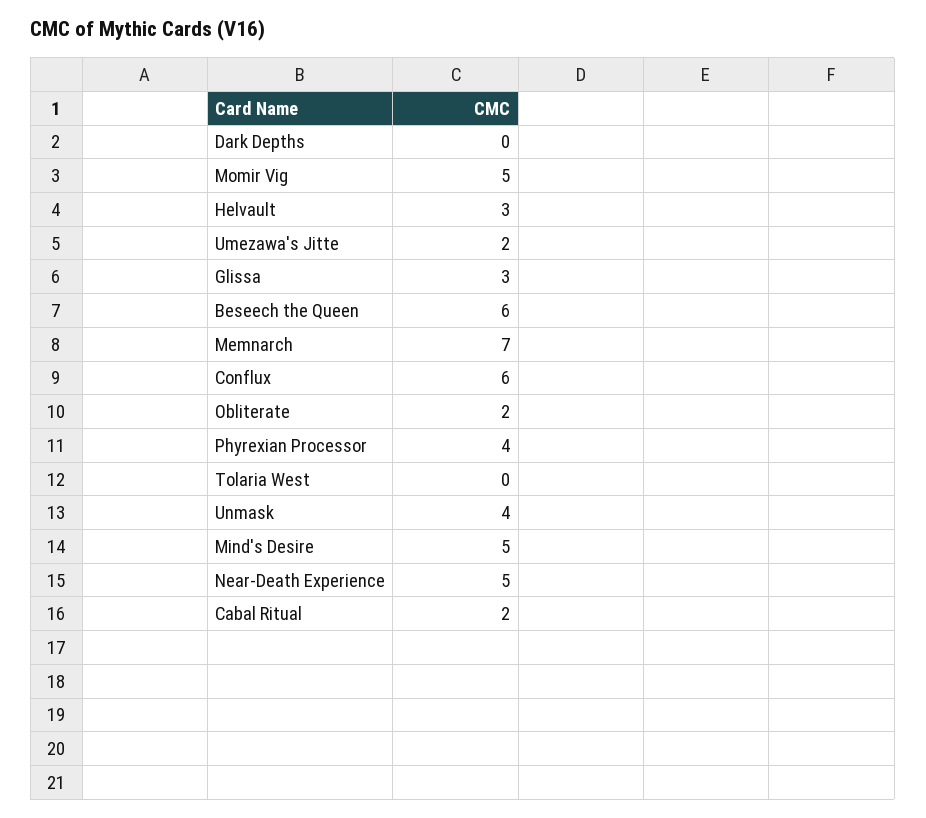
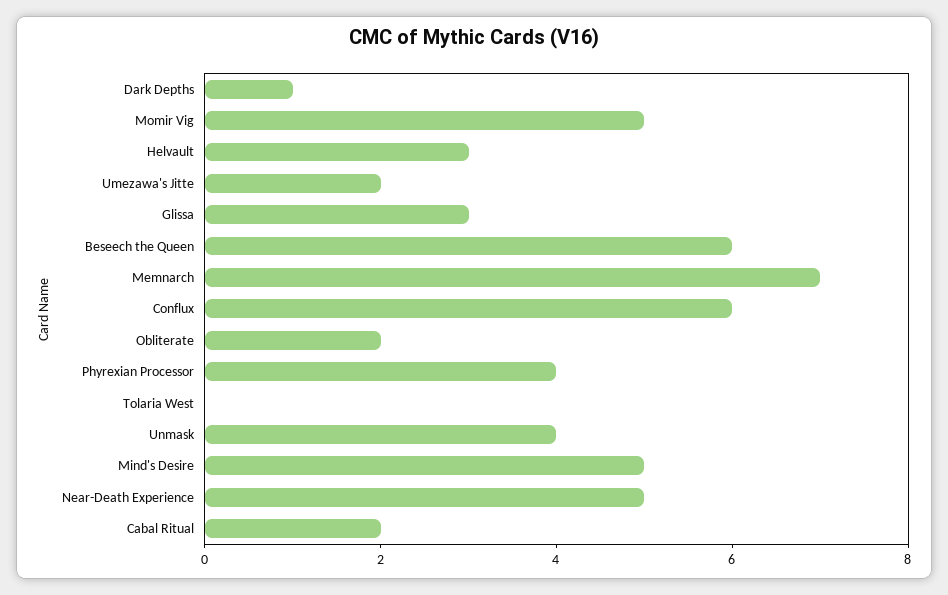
  {
-   "Dark Depths": 0,
+   "Dark Depths": 1,
    "Momir Vig": 5,
    "Helvault": 3,
    "Umezawa's Jitte": 2,
    "Glissa": 3,
    "Beseech the Queen": 6,
    "Memnarch": 7,
    "Conflux": 6,
    "Obliterate": 2,
    "Phyrexian Processor": 4,
    "Tolaria West": 0,
    "Unmask": 4,
    "Mind's Desire": 5,
    "Near-Death Experience": 5,
    "Cabal Ritual": 2
  }

